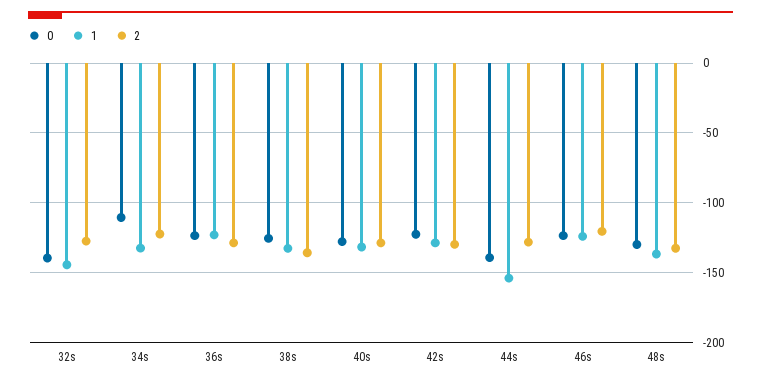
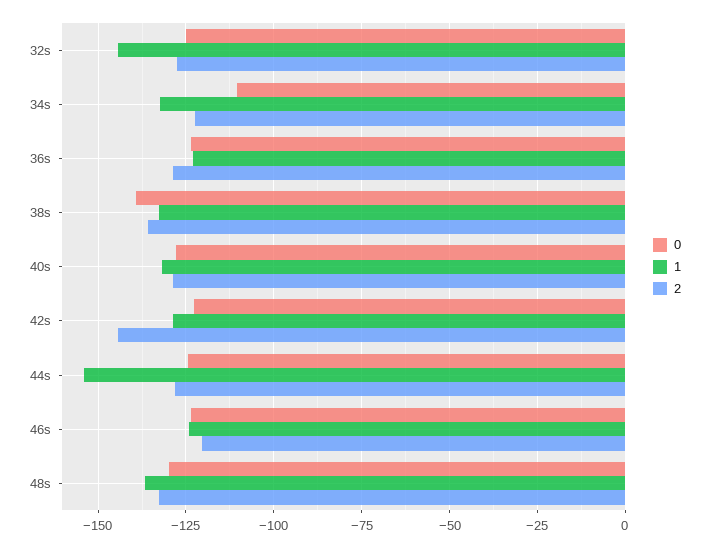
  {
    "0": {
-     "32s": -140,
+     "32s": -125,
      "34s": -110,
      "36s": -122.5,
-     "38s": -125,
+     "38s": -140,
      "40s": -127.5,
      "42s": -122.5,
-     "44s": -140,
+     "44s": -125,
      "46s": -122.5,
      "48s": -130
    },
    "1": {
      "32s": -145,
      "34s": -132.5,
      "36s": -122.5,
      "38s": -132.5,
      "40s": -132.5,
      "42s": -127.5,
      "44s": -155,
      "46s": -125,
      "48s": -137.5
    },
    "2": {
      "32s": -127.5,
      "34s": -122.5,
      "36s": -127.5,
      "38s": -135,
      "40s": -127.5,
-     "42s": -130,
+     "42s": -145,
      "44s": -127.5,
      "46s": -120,
      "48s": -132.5
    }
  }

